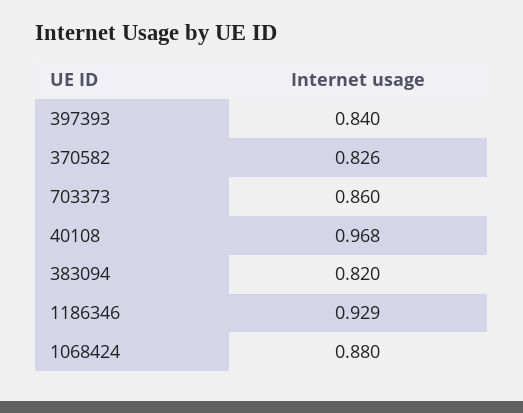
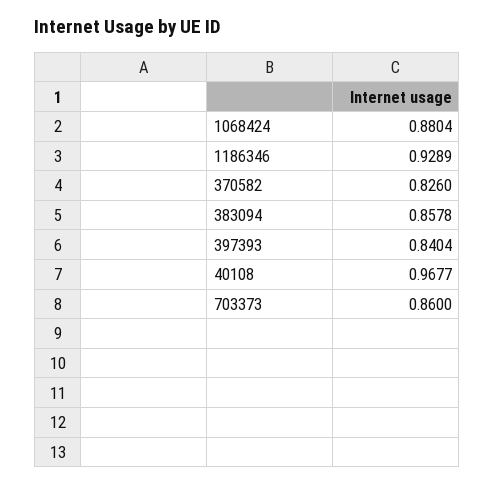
  {
    "397393": 0.8404,
    "370582": 0.826,
    "703373": 0.86,
    "40108": 0.9677,
-   "383094": 0.82,
+   "383094": 0.8578,
    "1186346": 0.9289,
    "1068424": 0.8804
  }

